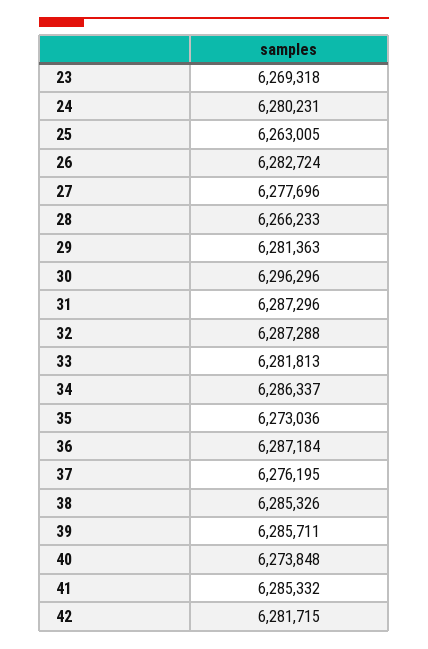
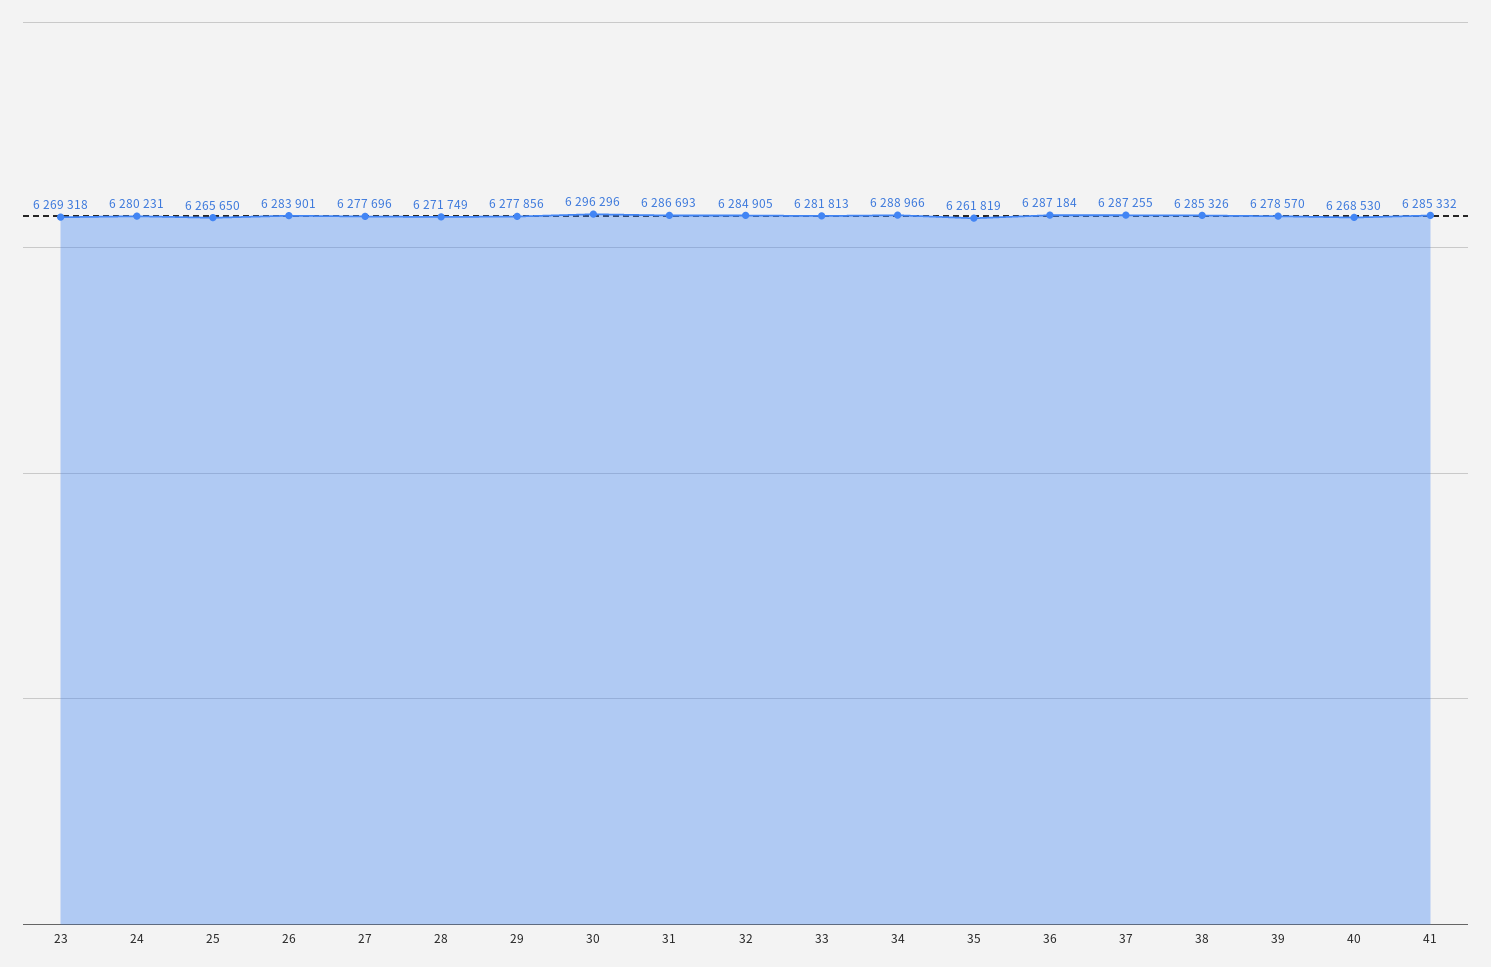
  {
    "23": 6269318,
    "24": 6280231,
-   "25": 6263005,
+   "25": 6265650,
-   "26": 6282724,
+   "26": 6283901,
    "27": 6277696,
-   "28": 6266233,
+   "28": 6271749,
-   "29": 6281363,
+   "29": 6277856,
    "30": 6296296,
-   "31": 6287296,
+   "31": 6286693,
-   "32": 6287288,
+   "32": 6284905,
    "33": 6281813,
-   "34": 6286337,
+   "34": 6288966,
-   "35": 6273036,
+   "35": 6261819,
    "36": 6287184,
-   "37": 6276195,
+   "37": 6287255,
    "38": 6285326,
-   "39": 6285711,
+   "39": 6278570,
-   "40": 6273848,
+   "40": 6268530,
-   "41": 6285332,
+   "41": 6285332
-   "42": 6281715
  }

